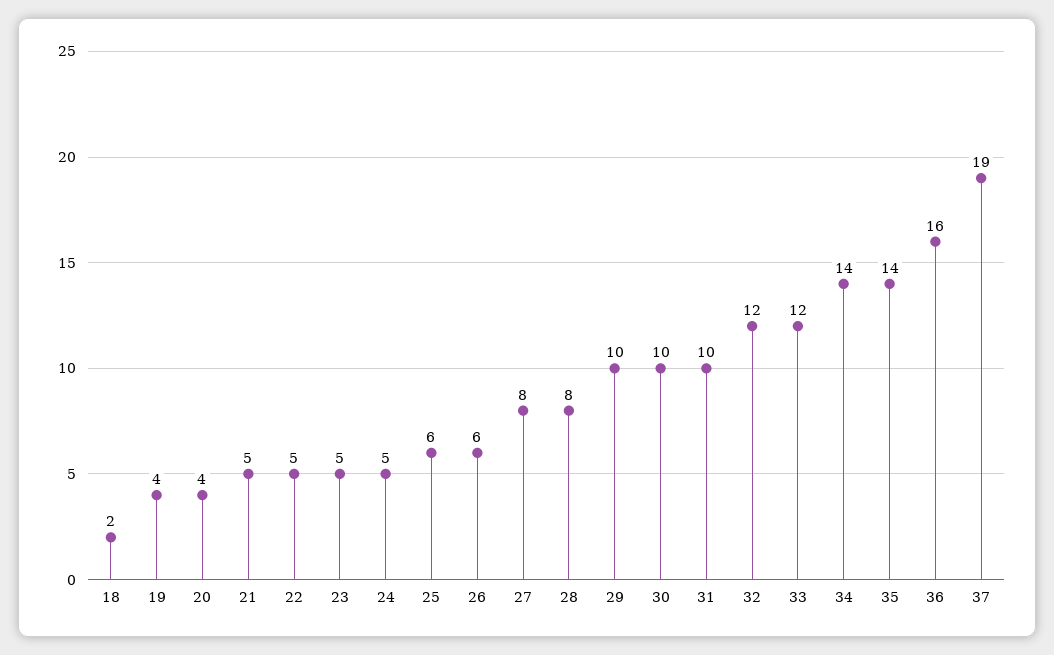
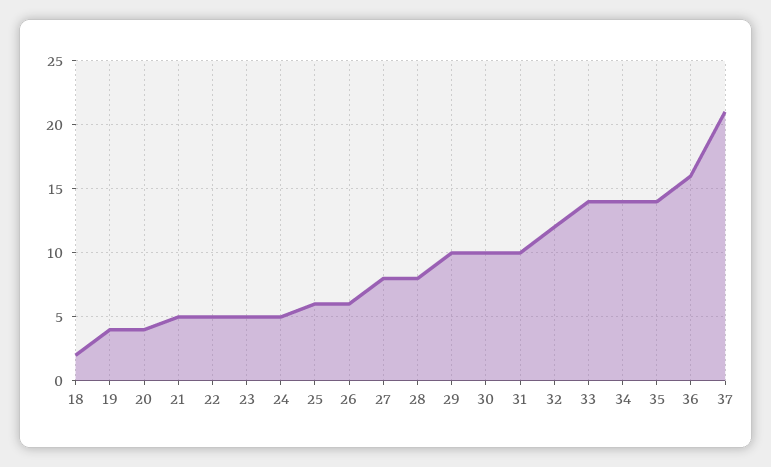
  {
    "18": 2,
    "19": 4,
    "20": 4,
    "21": 5,
    "22": 5,
    "23": 5,
    "24": 5,
    "25": 6,
    "26": 6,
    "27": 8,
    "28": 8,
    "29": 10,
    "30": 10,
    "31": 10,
    "32": 12,
-   "33": 12,
+   "33": 14,
    "34": 14,
    "35": 14,
    "36": 16,
-   "37": 19
+   "37": 21
  }

